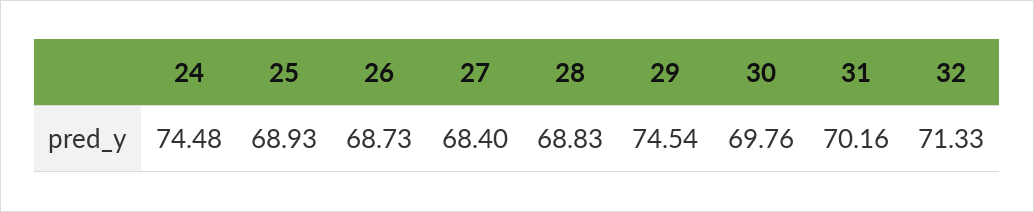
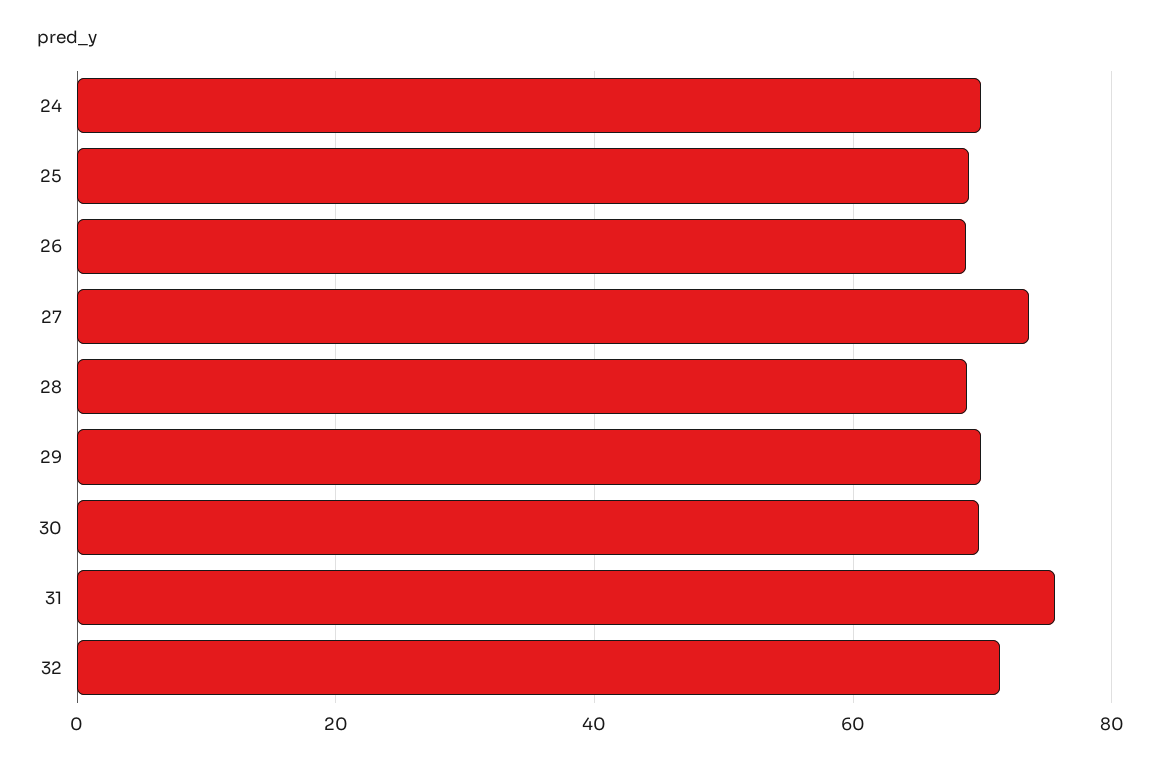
  {
-   "24": 74.48,
+   "24": 70,
    "25": 68.93,
    "26": 68.73,
-   "27": 68.4,
+   "27": 74,
    "28": 68.83,
-   "29": 74.54,
+   "29": 70,
    "30": 69.76,
-   "31": 70.16,
+   "31": 76,
    "32": 71.33
  }

